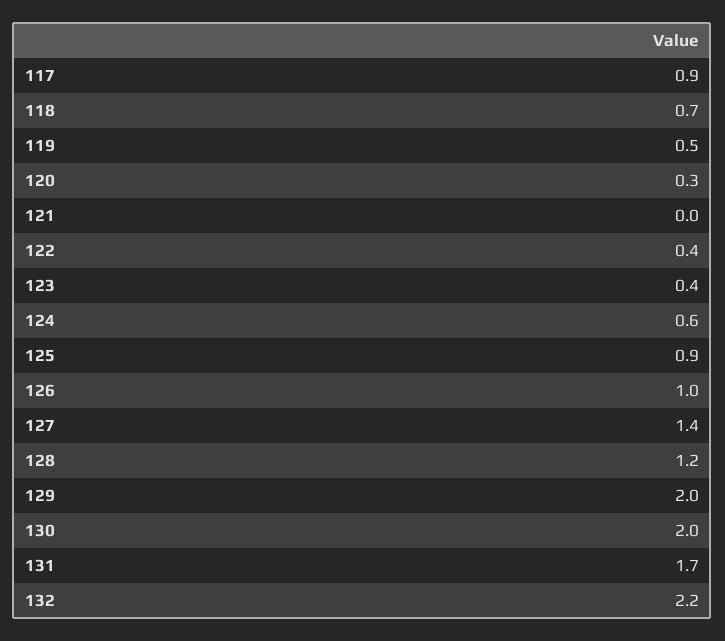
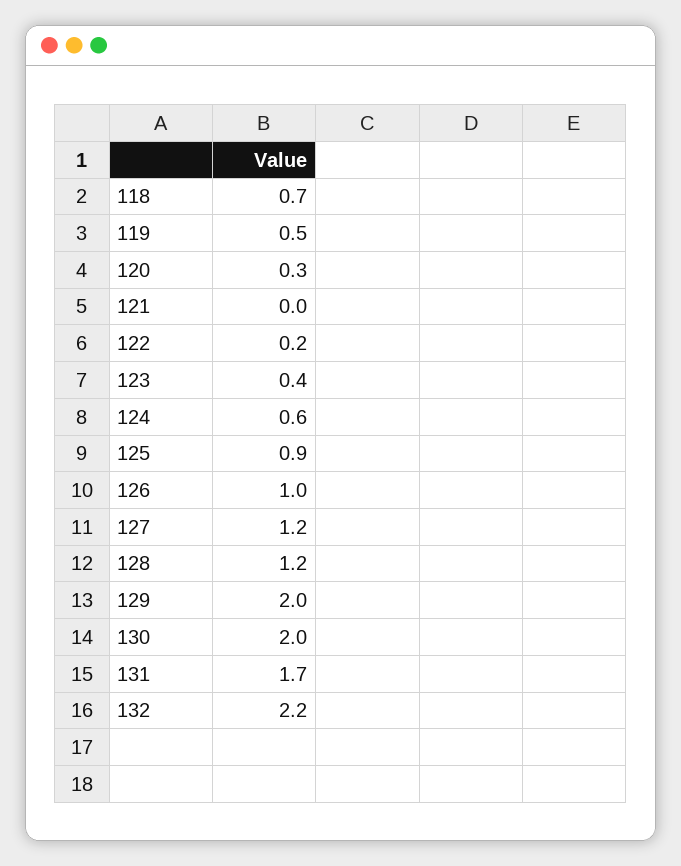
  {
-   "117": 0.9,
    "118": 0.7,
    "119": 0.5,
    "120": 0.3,
    "121": 0,
-   "122": 0.4,
+   "122": 0.2,
    "123": 0.4,
    "124": 0.6,
    "125": 0.9,
    "126": 1,
-   "127": 1.4,
+   "127": 1.2,
    "128": 1.2,
    "129": 2,
    "130": 2,
    "131": 1.7,
    "132": 2.2
  }

